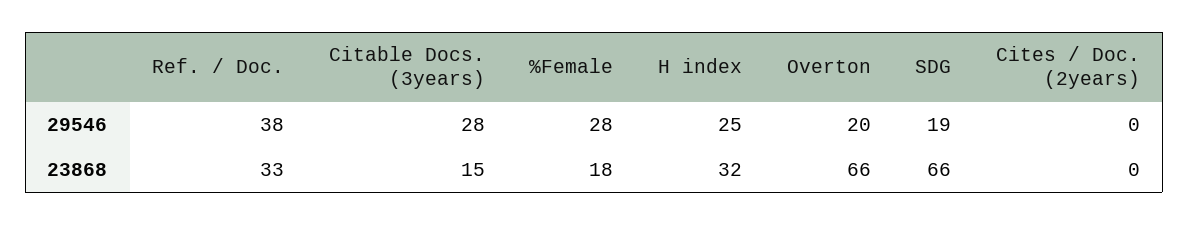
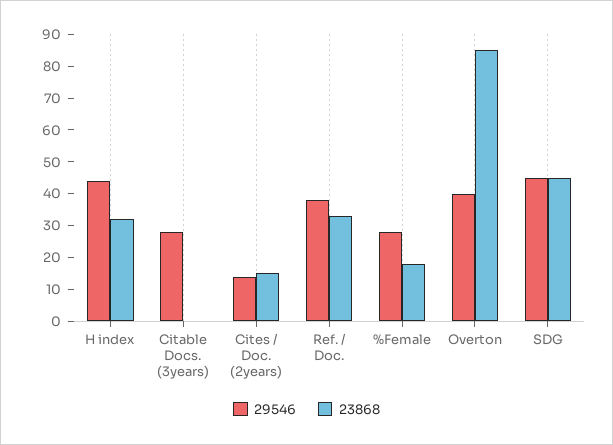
  {
    "29546": {
      "Ref. / Doc.": 38,
      "Citable Docs. (3years)": 28,
      "%Female": 28,
-     "H index": 25,
+     "H index": 45,
-     "Overton": 20,
+     "Overton": 40,
-     "SDG": 19,
+     "SDG": 45,
-     "Cites / Doc. (2years)": 0
+     "Cites / Doc. (2years)": 15
    },
    "23868": {
      "Ref. / Doc.": 33,
-     "Citable Docs. (3years)": 15,
+     "Citable Docs. (3years)": 0,
      "%Female": 18,
      "H index": 32,
-     "Overton": 66,
+     "Overton": 85,
-     "SDG": 66,
+     "SDG": 45,
-     "Cites / Doc. (2years)": 0
+     "Cites / Doc. (2years)": 15
    }
  }

